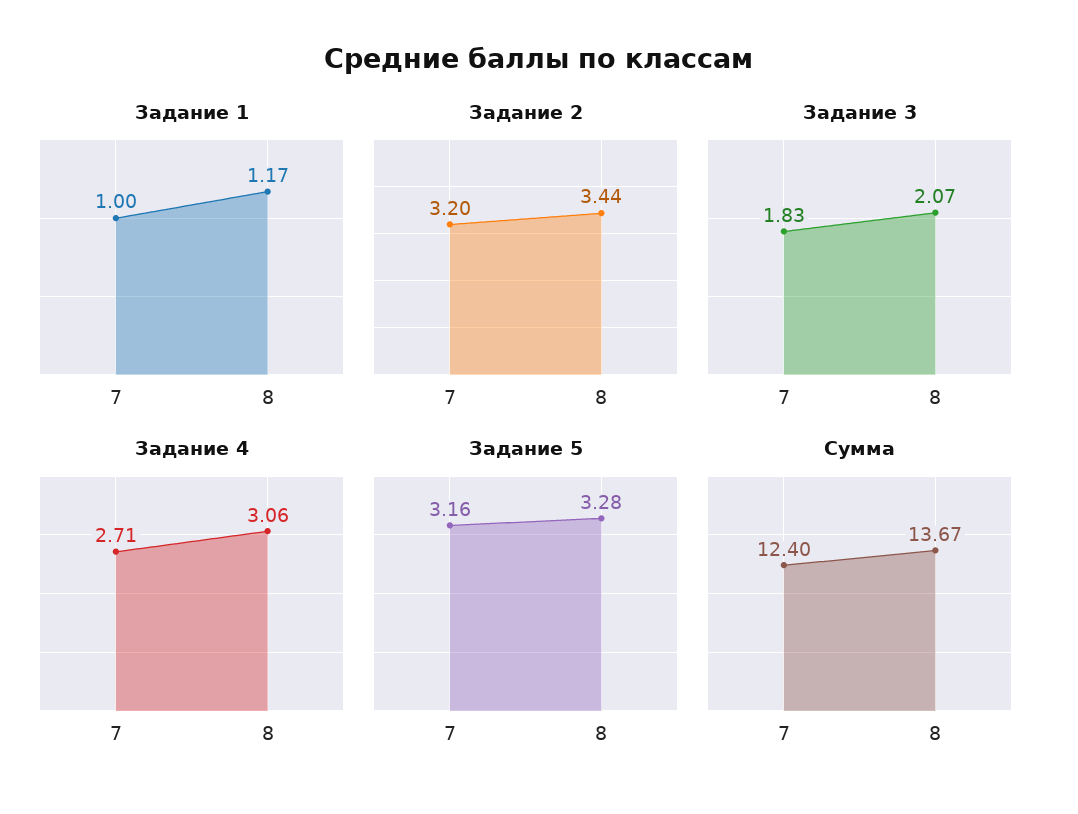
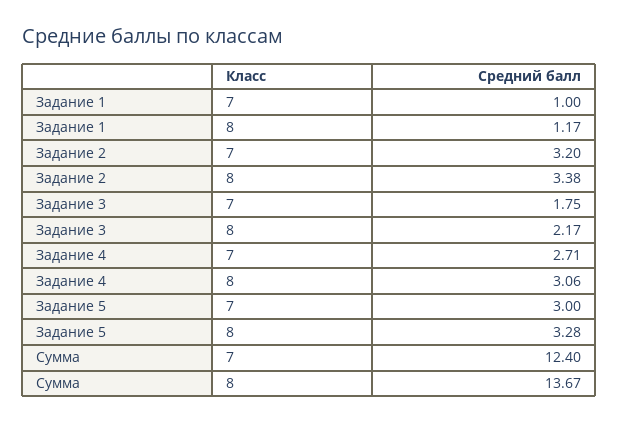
  {
    "Задание 1": {
      "7": 1,
      "8": 1.17
    },
    "Задание 2": {
      "7": 3.2,
-     "8": 3.44
+     "8": 3.38
    },
    "Задание 3": {
-     "7": 1.83,
+     "7": 1.75,
-     "8": 2.07
+     "8": 2.17
    },
    "Задание 4": {
      "7": 2.71,
      "8": 3.06
    },
    "Задание 5": {
-     "7": 3.16,
+     "7": 3,
      "8": 3.28
    },
    "Сумма": {
      "7": 12.4,
      "8": 13.67
    }
  }

